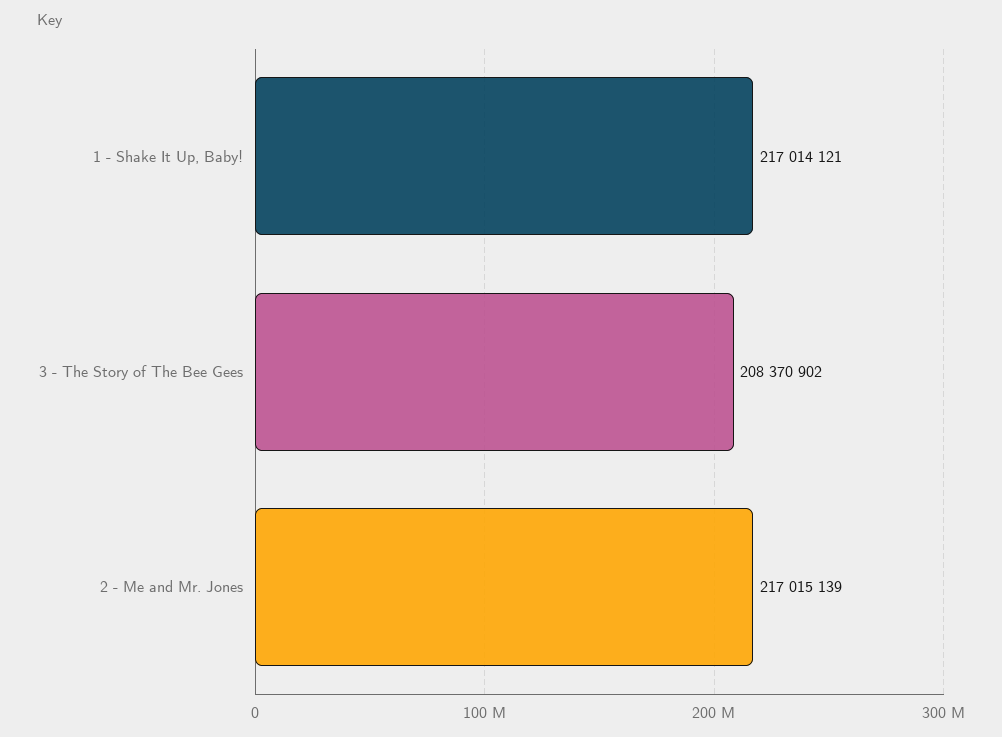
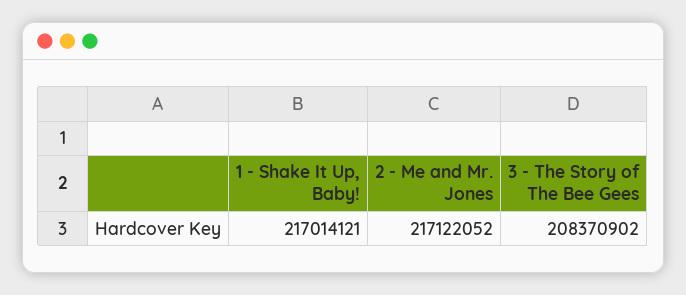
  {
    "1 - Shake It Up, Baby!": 217014121,
    "3 - The Story of The Bee Gees": 208370902,
-   "2 - Me and Mr. Jones": 217015139
+   "2 - Me and Mr. Jones": 217122052
  }

